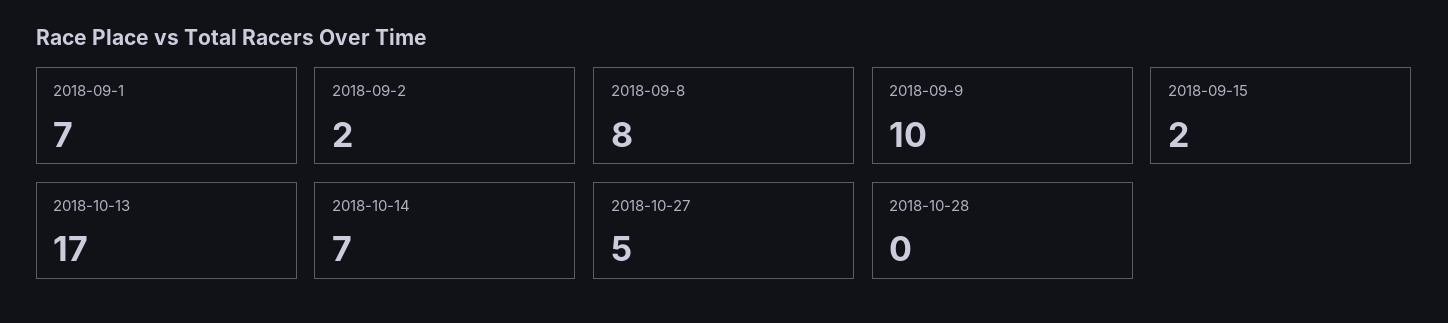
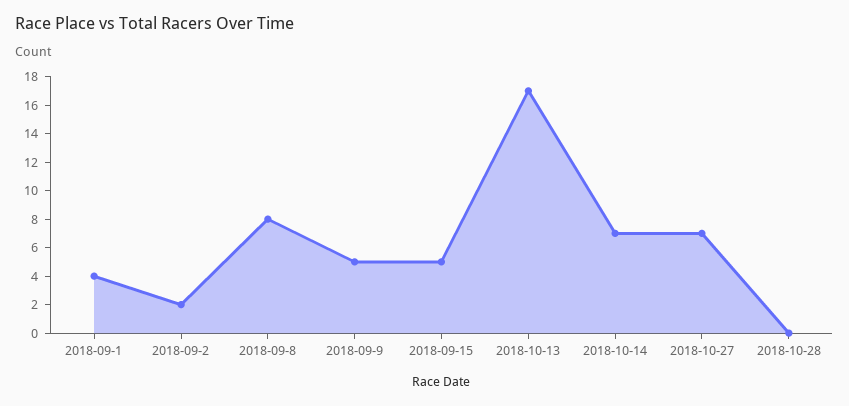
  {
-   "2018-09-1": 7,
+   "2018-09-1": 4,
    "2018-09-2": 2,
    "2018-09-8": 8,
-   "2018-09-9": 10,
+   "2018-09-9": 5,
-   "2018-09-15": 2,
+   "2018-09-15": 5,
    "2018-10-13": 17,
    "2018-10-14": 7,
-   "2018-10-27": 5,
+   "2018-10-27": 7,
    "2018-10-28": 0
  }

